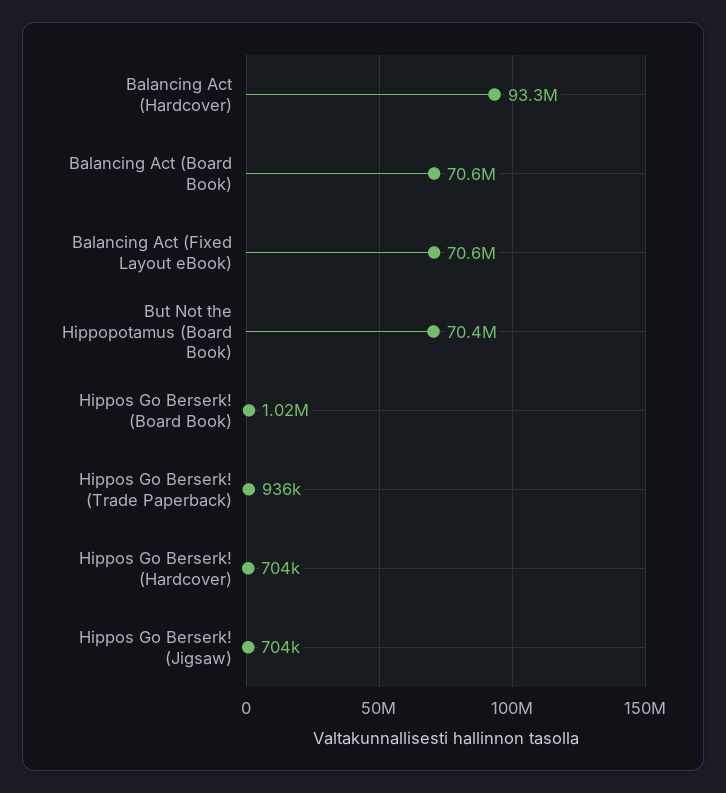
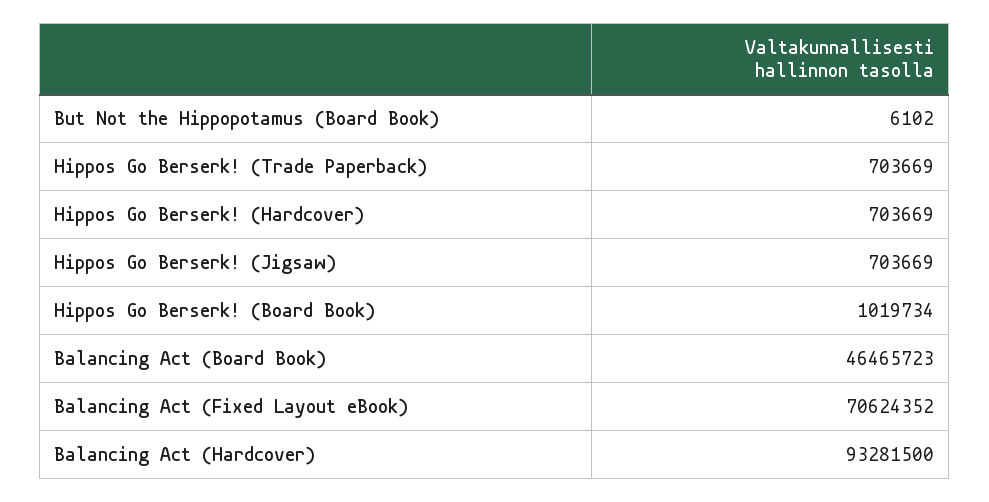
  {
    "Balancing Act (Hardcover)": 93281500,
-   "Balancing Act (Board Book)": 70600000,
+   "Balancing Act (Board Book)": 46465723,
    "Balancing Act (Fixed Layout eBook)": 70624352,
-   "But Not the Hippopotamus (Board Book)": 70400000,
+   "But Not the Hippopotamus (Board Book)": 6102,
    "Hippos Go Berserk! (Board Book)": 1019734,
-   "Hippos Go Berserk! (Trade Paperback)": 936000,
+   "Hippos Go Berserk! (Trade Paperback)": 703669,
    "Hippos Go Berserk! (Hardcover)": 703669,
    "Hippos Go Berserk! (Jigsaw)": 703669
  }

